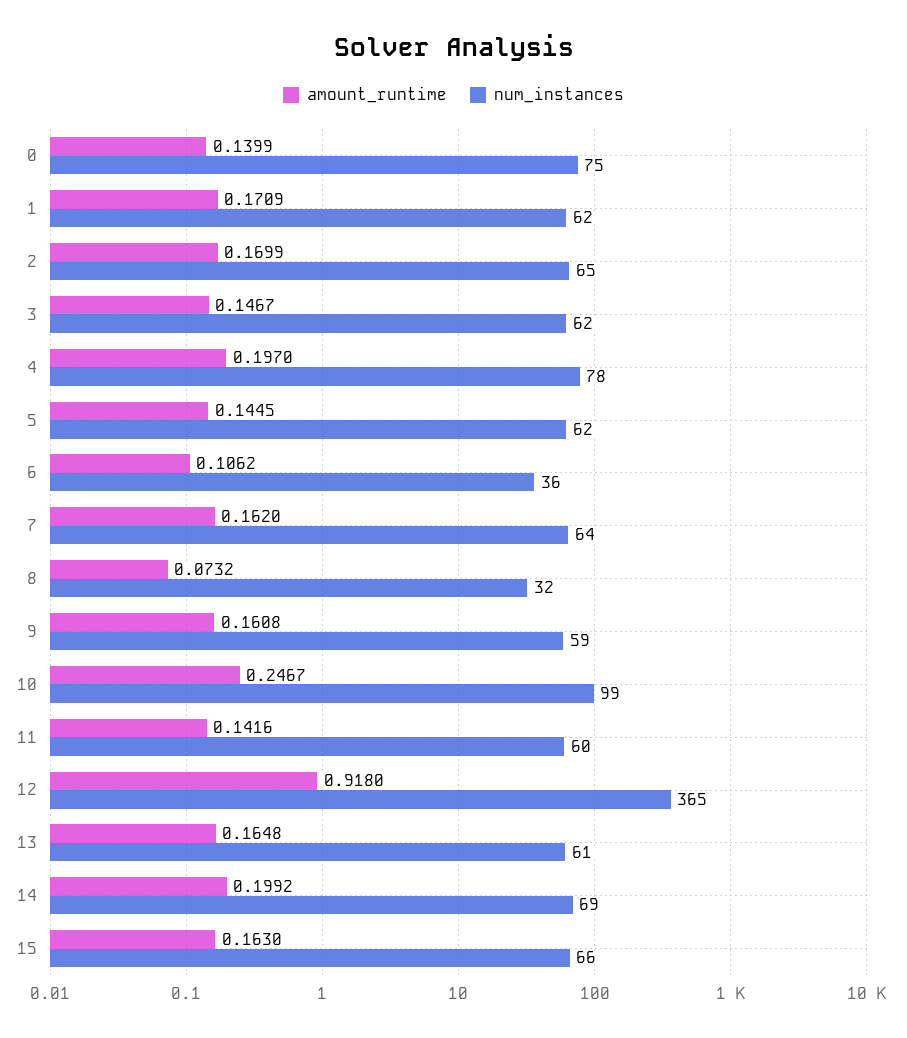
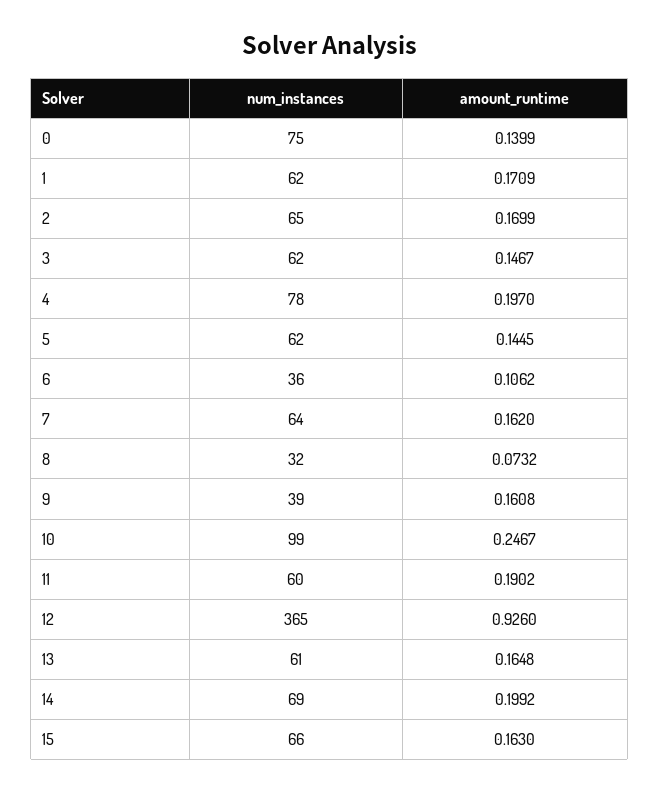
  {
    "amount_runtime": {
      "0": 0.1399,
      "1": 0.1709,
      "2": 0.1699,
      "3": 0.1467,
      "4": 0.197,
      "5": 0.1445,
      "6": 0.1062,
      "7": 0.162,
      "8": 0.0732,
      "9": 0.1608,
      "10": 0.2467,
-     "11": 0.1416,
+     "11": 0.1902,
-     "12": 0.918,
+     "12": 0.926,
      "13": 0.1648,
      "14": 0.1992,
      "15": 0.163
    },
    "num_instances": {
      "0": 75,
      "1": 62,
      "2": 65,
      "3": 62,
      "4": 78,
      "5": 62,
      "6": 36,
      "7": 64,
      "8": 32,
-     "9": 59,
+     "9": 39,
      "10": 99,
      "11": 60,
      "12": 365,
      "13": 61,
      "14": 69,
      "15": 66
    }
  }

